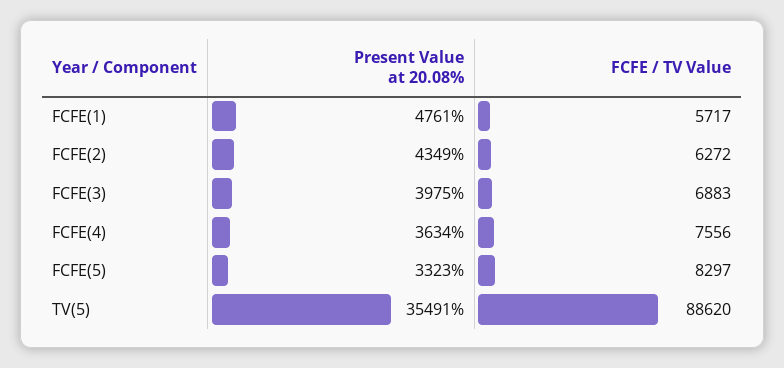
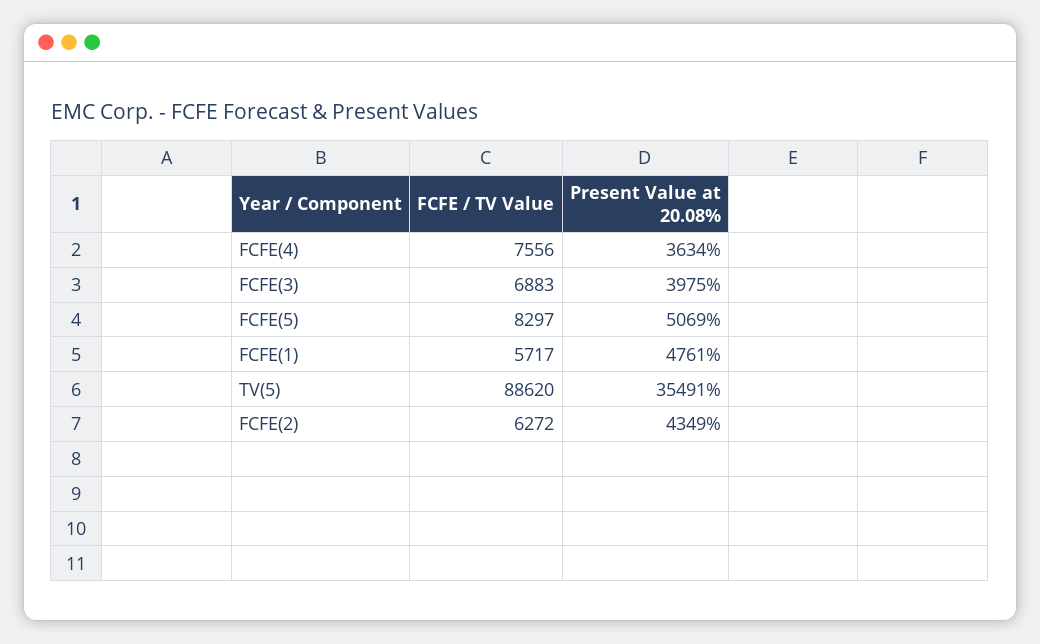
  {
    "Present Value at 20.08%": {
      "FCFE(1)": 4761,
      "FCFE(2)": 4349,
      "FCFE(3)": 3975,
      "FCFE(4)": 3634,
-     "FCFE(5)": 3323,
+     "FCFE(5)": 5069,
      "TV(5)": 35491
    },
    "FCFE / TV Value": {
      "FCFE(1)": 5717,
      "FCFE(2)": 6272,
      "FCFE(3)": 6883,
      "FCFE(4)": 7556,
      "FCFE(5)": 8297,
      "TV(5)": 88620
    }
  }

